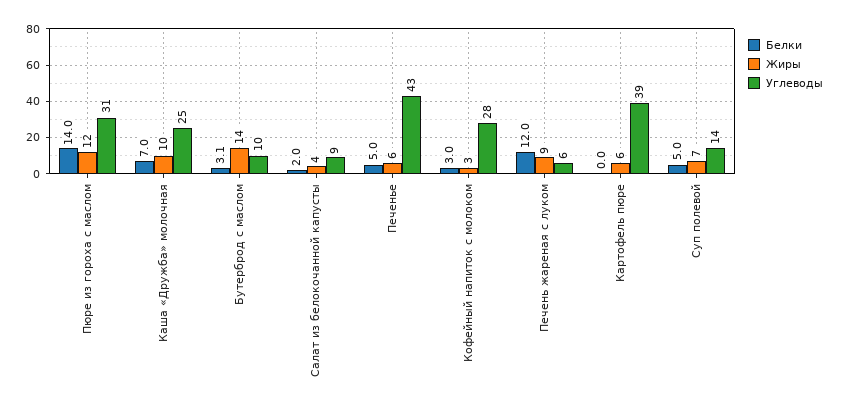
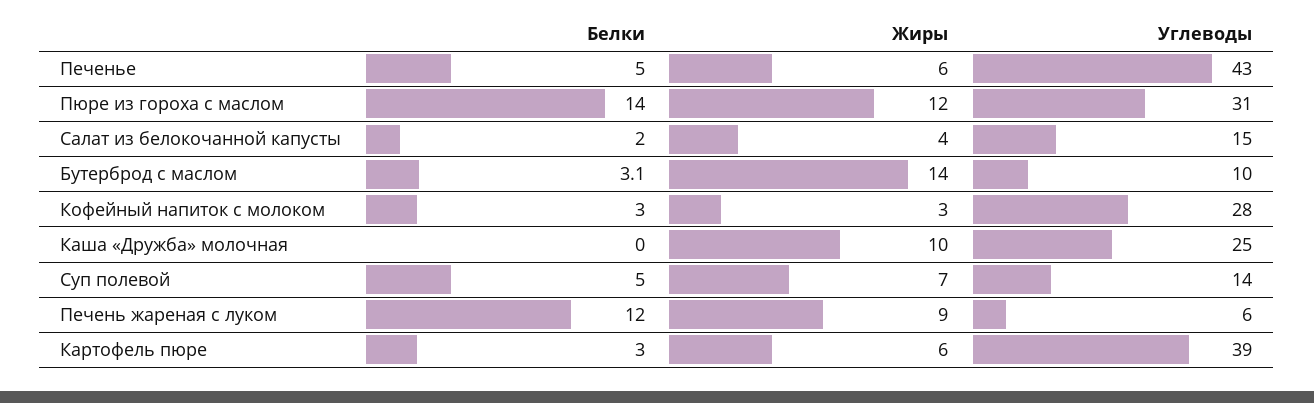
  {
    "Белки": {
      "Пюре из гороха с маслом": 14,
-     "Каша «Дружба» молочная": 7,
+     "Каша «Дружба» молочная": 0,
      "Бутерброд с маслом": 3.1,
      "Салат из белокочанной капусты": 2,
      "Печенье": 5,
      "Кофейный напиток с молоком": 3,
      "Печень жареная с луком": 12,
-     "Картофель пюре": 0,
+     "Картофель пюре": 3,
      "Суп полевой": 5
    },
    "Жиры": {
      "Пюре из гороха с маслом": 12,
      "Каша «Дружба» молочная": 10,
      "Бутерброд с маслом": 14,
      "Салат из белокочанной капусты": 4,
      "Печенье": 6,
      "Кофейный напиток с молоком": 3,
      "Печень жареная с луком": 9,
      "Картофель пюре": 6,
      "Суп полевой": 7
    },
    "Углеводы": {
      "Пюре из гороха с маслом": 31,
      "Каша «Дружба» молочная": 25,
      "Бутерброд с маслом": 10,
-     "Салат из белокочанной капусты": 9,
+     "Салат из белокочанной капусты": 15,
      "Печенье": 43,
      "Кофейный напиток с молоком": 28,
      "Печень жареная с луком": 6,
      "Картофель пюре": 39,
      "Суп полевой": 14
    }
  }

